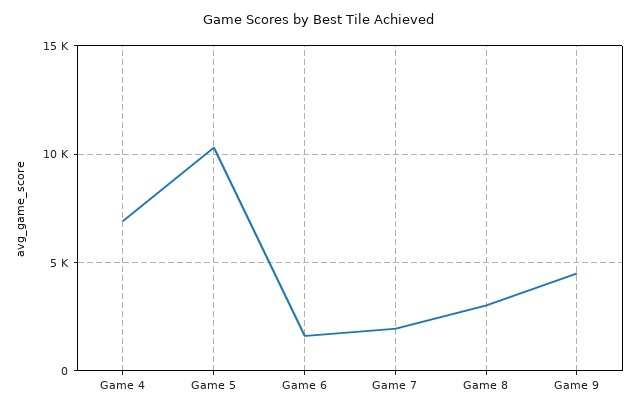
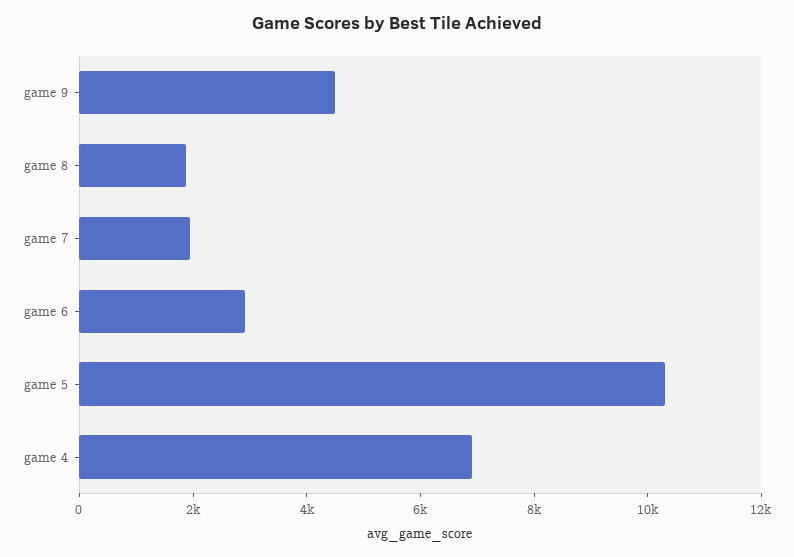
  {
    "Game 4": 7000,
    "Game 5": 10500,
-   "Game 6": 1500,
+   "Game 6": 3000,
    "Game 7": 2000,
-   "Game 8": 3000,
+   "Game 8": 2000,
    "Game 9": 4500
  }

